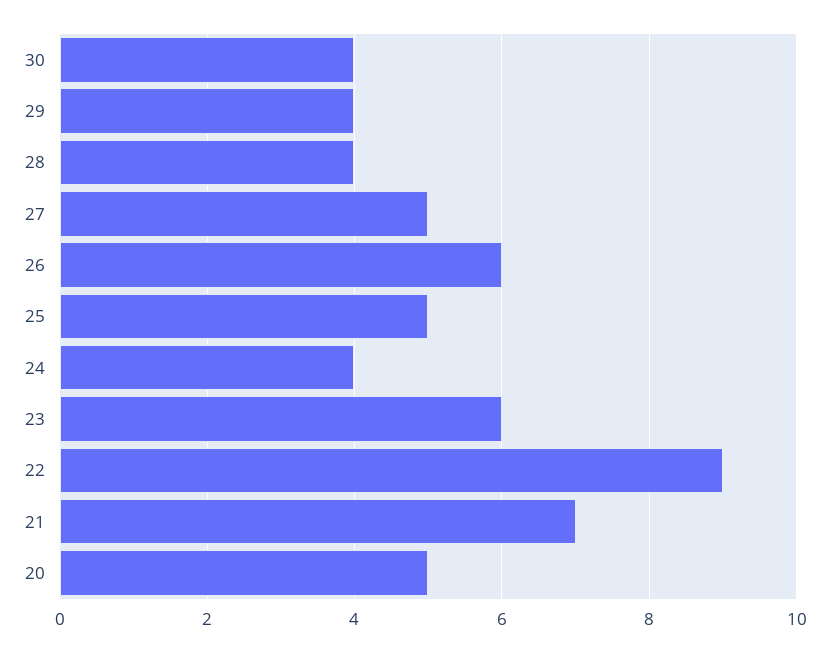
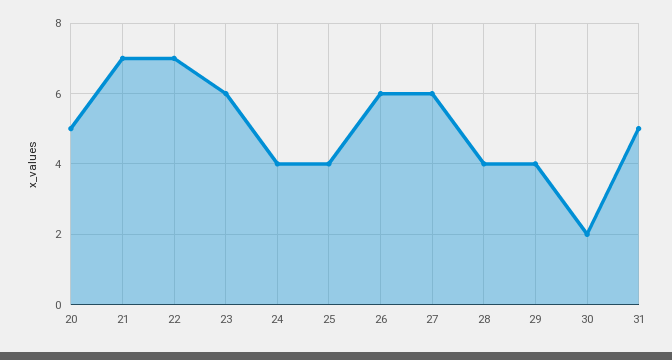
  {
-   "30": 4,
+   "30": 2,
    "29": 4,
    "28": 4,
-   "27": 5,
+   "27": 6,
    "26": 6,
-   "25": 5,
+   "25": 4,
    "24": 4,
    "23": 6,
-   "22": 9,
+   "22": 7,
    "21": 7,
-   "20": 5
+   "20": 5,
+   "31": 5
  }

